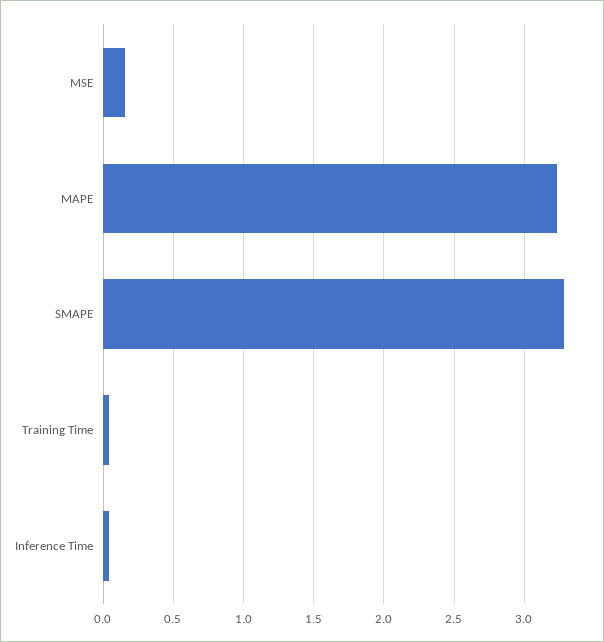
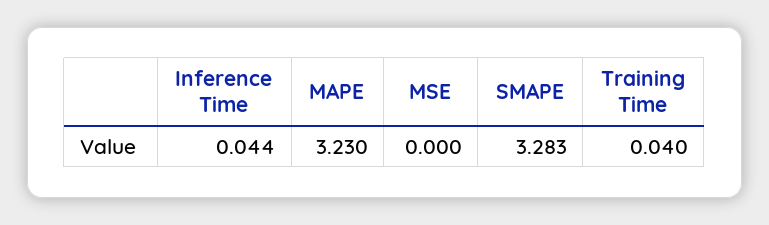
  {
-   "MSE": 0.15,
+   "MSE": 0,
    "MAPE": 3.23,
    "SMAPE": 3.283,
    "Training Time": 0.04,
    "Inference Time": 0.044
  }

